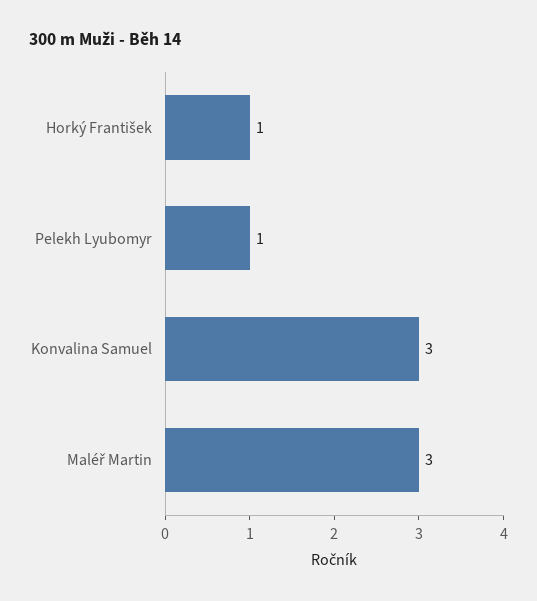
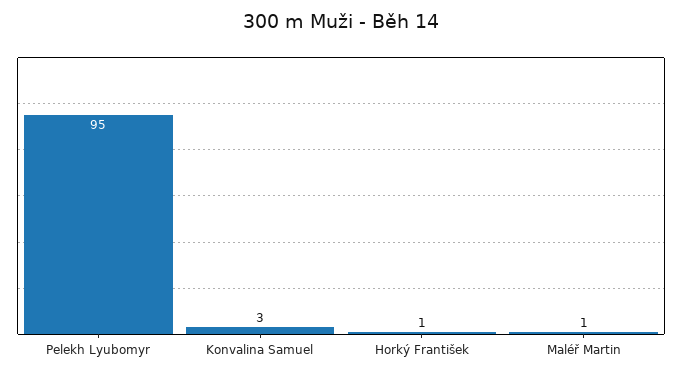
  {
    "Horký František": 1,
-   "Pelekh Lyubomyr": 1,
+   "Pelekh Lyubomyr": 95,
    "Konvalina Samuel": 3,
-   "Maléř Martin": 3
+   "Maléř Martin": 1
  }

